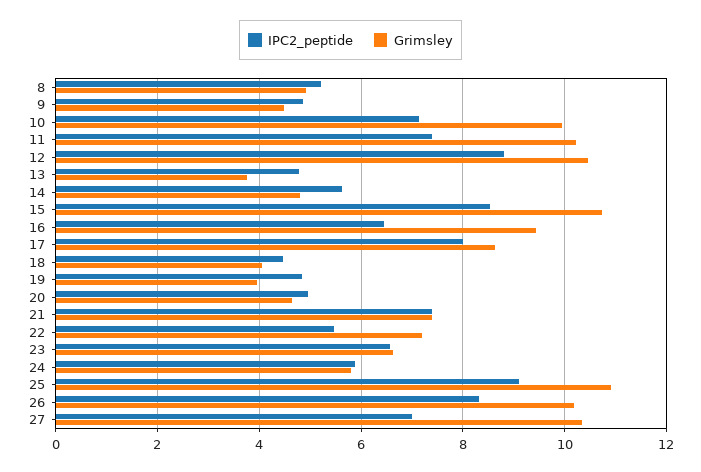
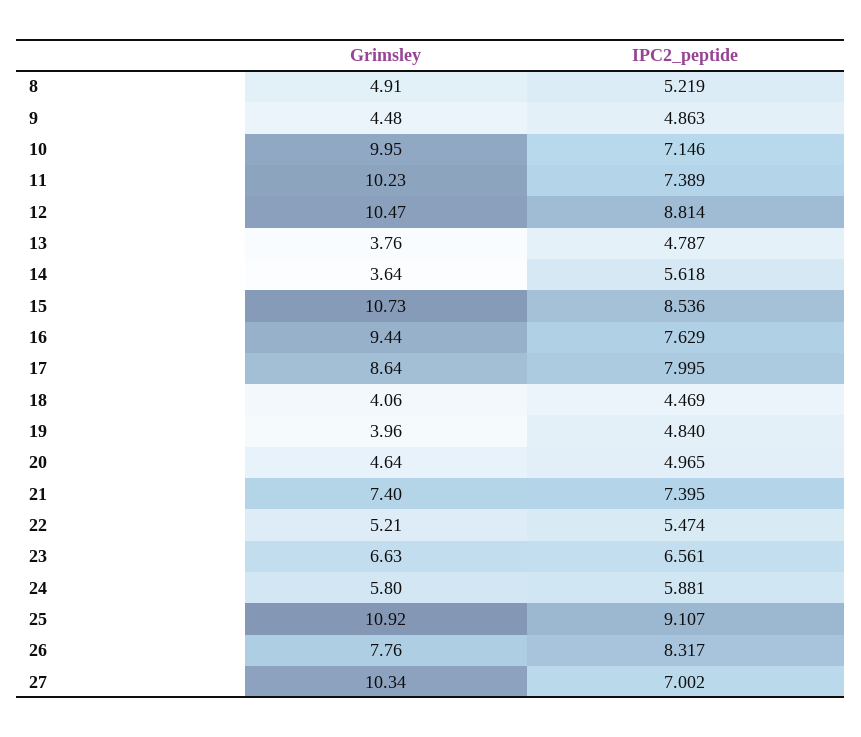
  {
    "IPC2_peptide": {
      "8": 5.219,
      "9": 4.863,
      "10": 7.146,
      "11": 7.389,
      "12": 8.814,
      "13": 4.787,
      "14": 5.618,
      "15": 8.536,
-     "16": 6.4,
+     "16": 7.629,
      "17": 7.995,
      "18": 4.469,
      "19": 4.84,
      "20": 4.965,
      "21": 7.395,
      "22": 5.474,
      "23": 6.561,
      "24": 5.881,
      "25": 9.107,
      "26": 8.317,
      "27": 7.002
    },
    "Grimsley": {
      "8": 4.91,
      "9": 4.48,
      "10": 9.95,
      "11": 10.23,
      "12": 10.47,
      "13": 3.76,
-     "14": 4.8,
+     "14": 3.64,
      "15": 10.73,
      "16": 9.44,
      "17": 8.64,
      "18": 4.06,
      "19": 3.96,
      "20": 4.64,
      "21": 7.4,
-     "22": 7.2,
+     "22": 5.21,
      "23": 6.63,
      "24": 5.8,
      "25": 10.92,
-     "26": 10.2,
+     "26": 7.76,
      "27": 10.34
    }
  }

